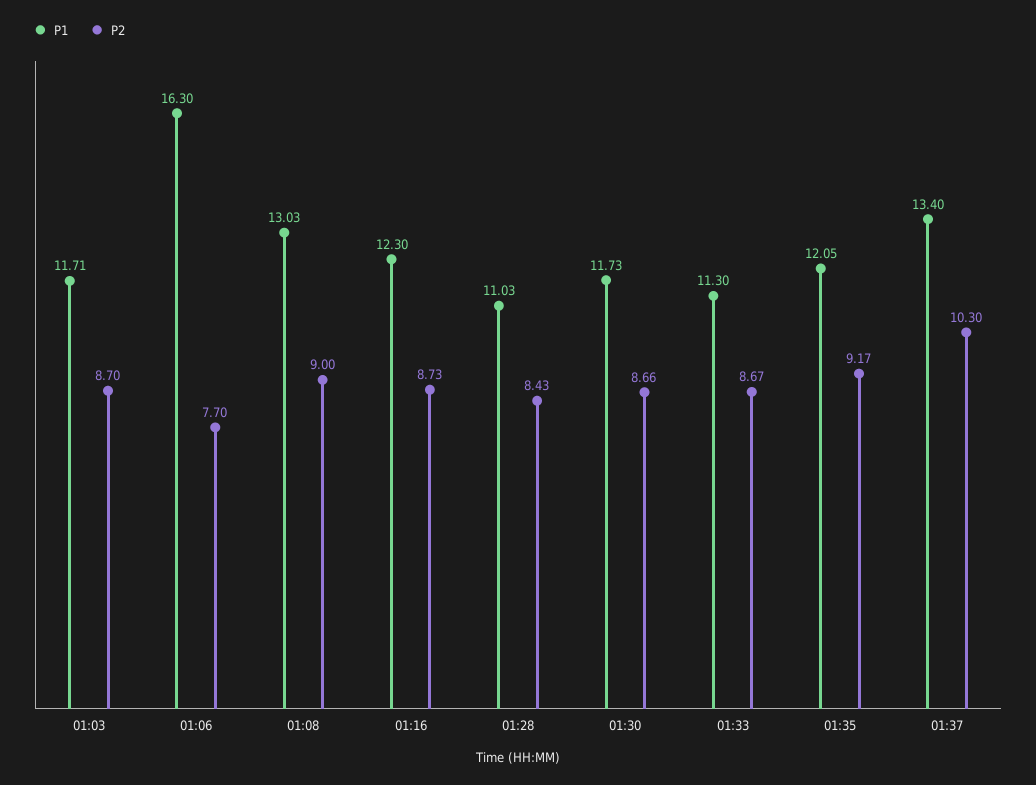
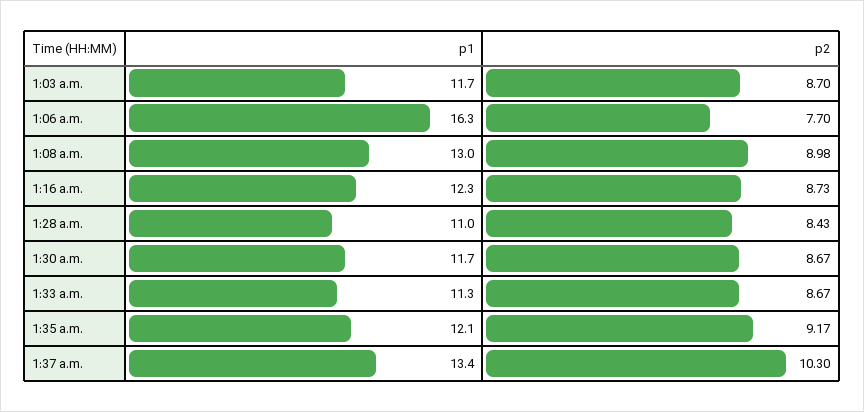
  {
    "P1": {
      "01:03": 11.71,
      "01:06": 16.3,
      "01:08": 13.03,
      "01:16": 12.3,
      "01:28": 11.03,
      "01:30": 11.73,
      "01:33": 11.3,
      "01:35": 12.05,
      "01:37": 13.4
    },
    "P2": {
      "01:03": 8.7,
      "01:06": 7.7,
-     "01:08": 9,
+     "01:08": 8.98,
      "01:16": 8.73,
      "01:28": 8.43,
-     "01:30": 8.66,
+     "01:30": 8.67,
      "01:33": 8.67,
      "01:35": 9.17,
      "01:37": 10.3
    }
  }

